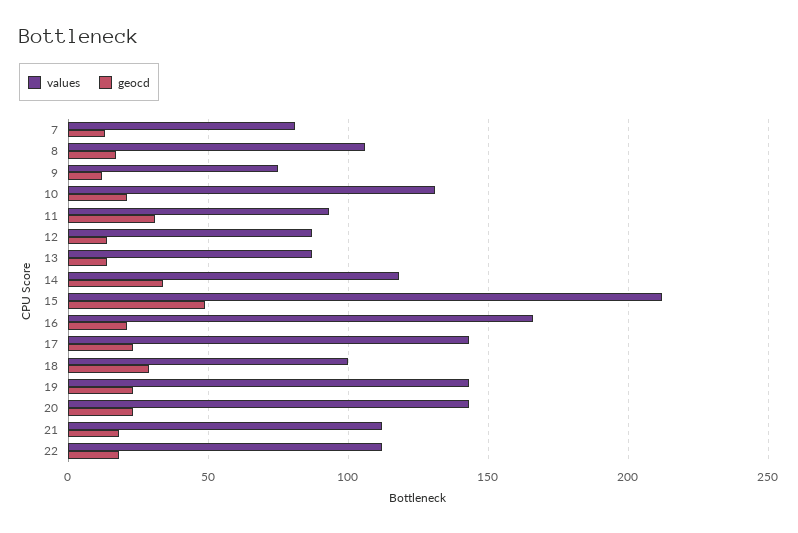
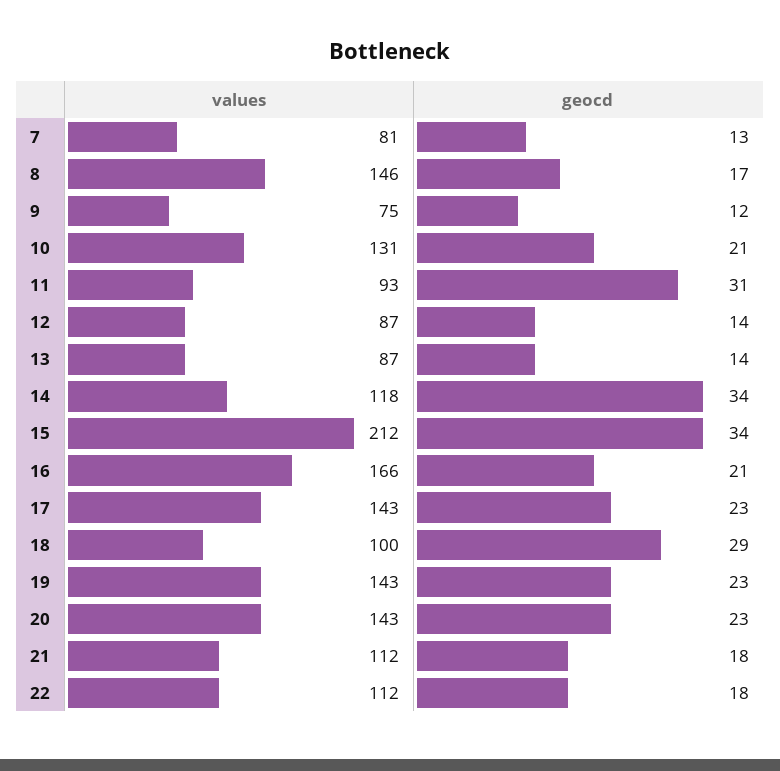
  {
    "values": {
      "7": 81,
-     "8": 105,
+     "8": 146,
      "9": 75,
      "10": 131,
      "11": 93,
      "12": 87,
      "13": 87,
      "14": 118,
      "15": 212,
      "16": 166,
      "17": 143,
      "18": 100,
      "19": 143,
      "20": 143,
      "21": 112,
      "22": 112
    },
    "geocd": {
      "7": 13,
      "8": 17,
      "9": 12,
      "10": 21,
      "11": 31,
      "12": 14,
      "13": 14,
      "14": 34,
-     "15": 50,
+     "15": 34,
      "16": 21,
      "17": 23,
      "18": 29,
      "19": 23,
      "20": 23,
      "21": 18,
      "22": 18
    }
  }

